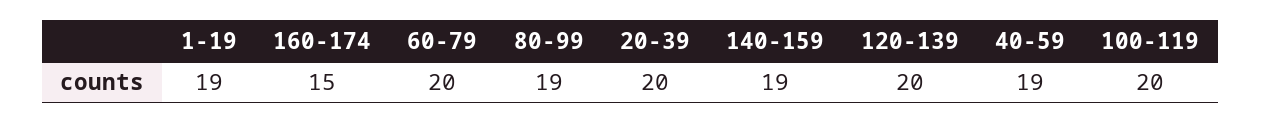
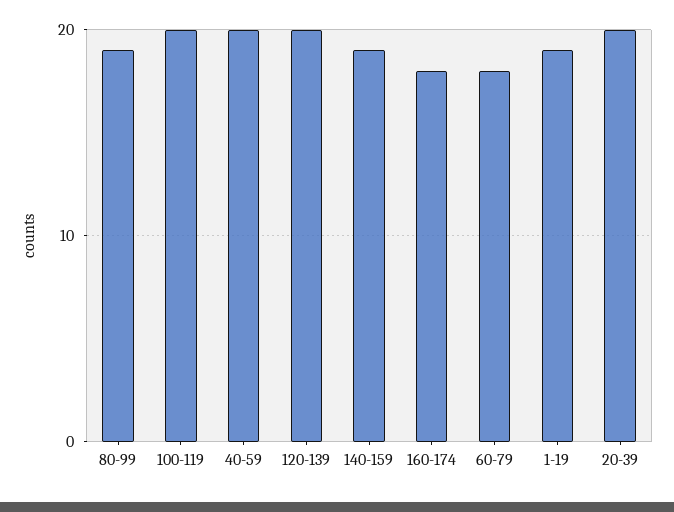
  {
    "1-19": 19,
-   "160-174": 15,
+   "160-174": 18,
-   "60-79": 20,
+   "60-79": 18,
    "80-99": 19,
    "20-39": 20,
    "140-159": 19,
    "120-139": 20,
-   "40-59": 19,
+   "40-59": 20,
    "100-119": 20
  }

